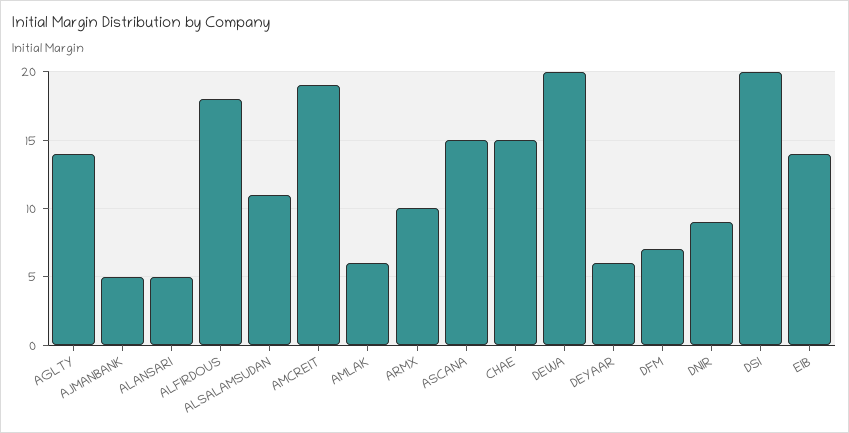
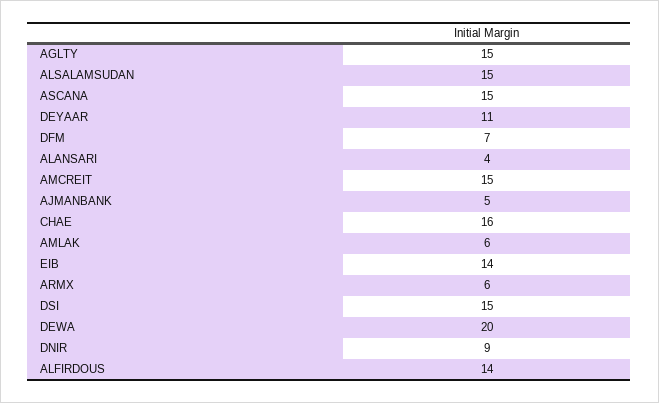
  {
-   "AGLTY": 14,
+   "AGLTY": 15,
    "AJMANBANK": 5,
-   "ALANSARI": 5,
+   "ALANSARI": 4,
-   "ALFIRDOUS": 18,
+   "ALFIRDOUS": 14,
-   "ALSALAMSUDAN": 11,
+   "ALSALAMSUDAN": 15,
-   "AMCREIT": 19,
+   "AMCREIT": 15,
    "AMLAK": 6,
-   "ARMX": 10,
+   "ARMX": 6,
    "ASCANA": 15,
-   "CHAE": 15,
+   "CHAE": 16,
    "DEWA": 20,
-   "DEYAAR": 6,
+   "DEYAAR": 11,
    "DFM": 7,
    "DNIR": 9,
-   "DSI": 20,
+   "DSI": 15,
    "EIB": 14
  }

